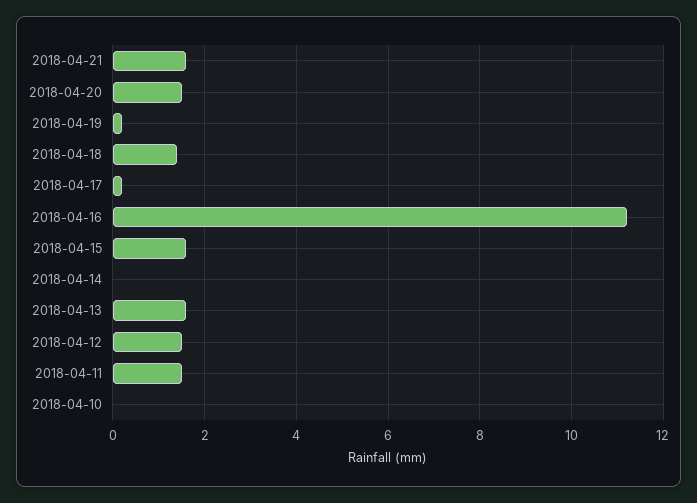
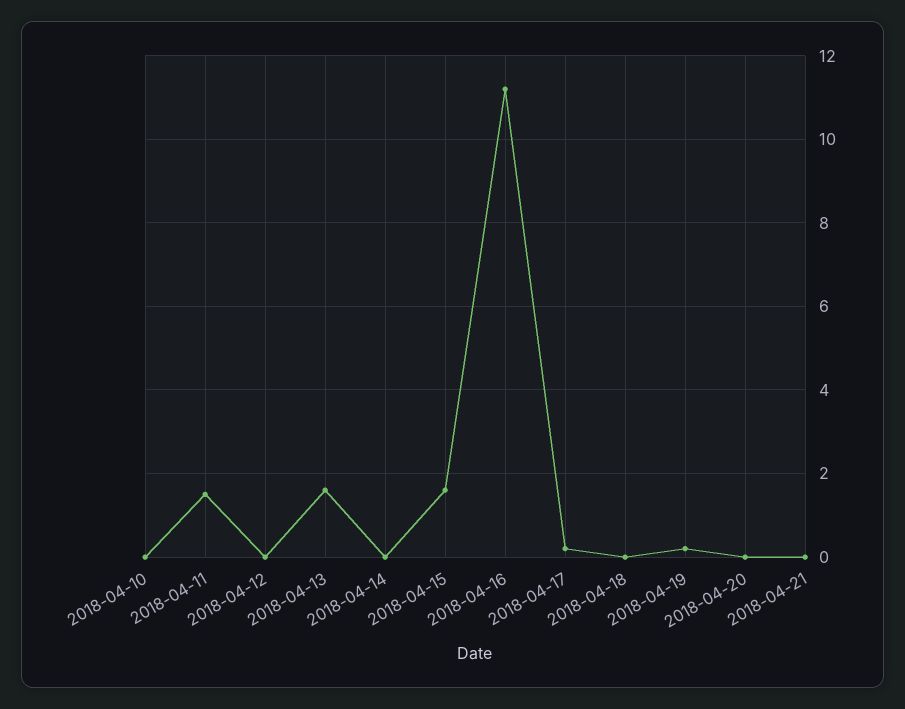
  {
-   "2018-04-21": 1.5,
+   "2018-04-21": 0,
-   "2018-04-20": 1.5,
+   "2018-04-20": 0,
    "2018-04-19": 0,
-   "2018-04-18": 1.5,
+   "2018-04-18": 0,
    "2018-04-17": 0,
    "2018-04-16": 11,
    "2018-04-15": 1.5,
    "2018-04-14": 0,
    "2018-04-13": 1.5,
-   "2018-04-12": 1.5,
+   "2018-04-12": 0,
    "2018-04-11": 1.5,
    "2018-04-10": 0
  }

